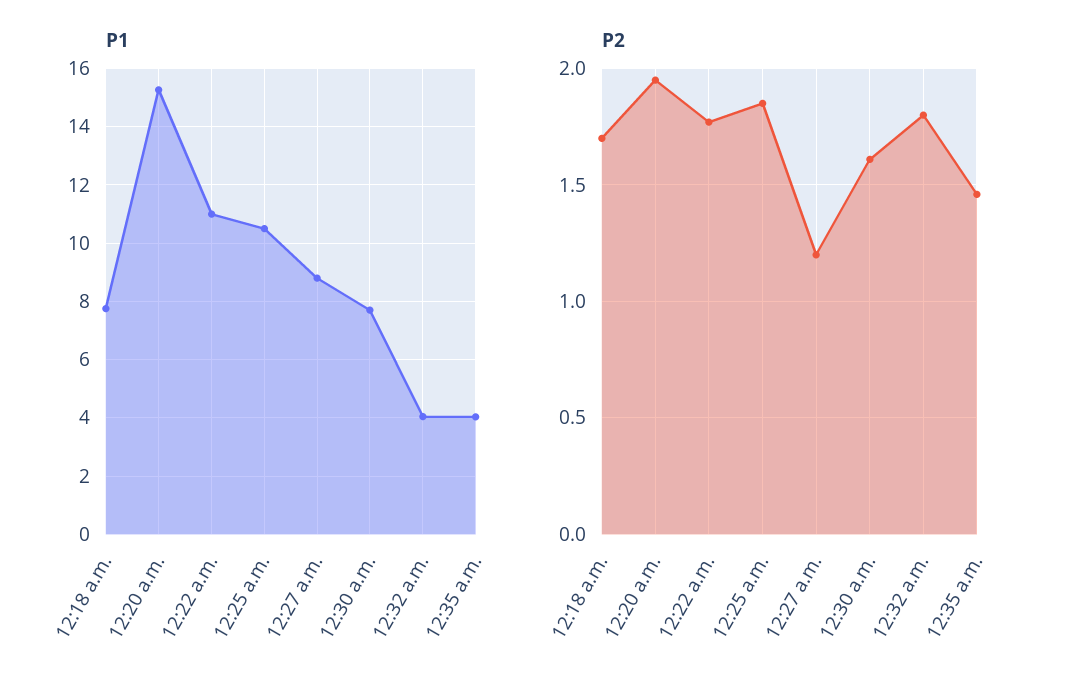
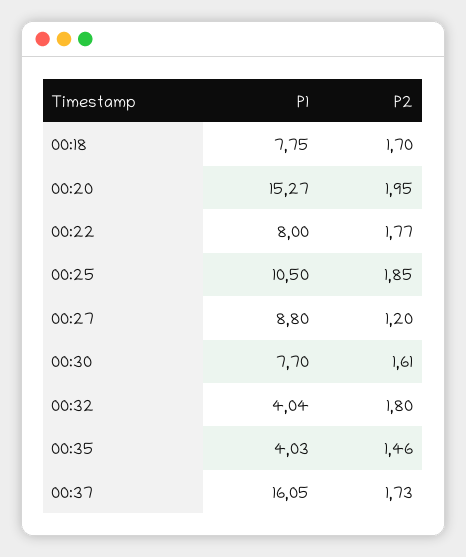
  {
    "P1": {
      "12:18 a.m.": 7.75,
      "12:20 a.m.": 15.27,
-     "12:22 a.m.": 11,
+     "12:22 a.m.": 8,
      "12:25 a.m.": 10.5,
      "12:27 a.m.": 8.8,
      "12:30 a.m.": 7.7,
      "12:32 a.m.": 4.04,
-     "12:35 a.m.": 4.03
+     "12:35 a.m.": 4.03,
+     "00:37": 16.05
    },
    "P2": {
      "12:18 a.m.": 1.7,
      "12:20 a.m.": 1.95,
      "12:22 a.m.": 1.77,
      "12:25 a.m.": 1.85,
      "12:27 a.m.": 1.2,
      "12:30 a.m.": 1.61,
      "12:32 a.m.": 1.8,
-     "12:35 a.m.": 1.46
+     "12:35 a.m.": 1.46,
+     "00:37": 1.73
    }
  }

